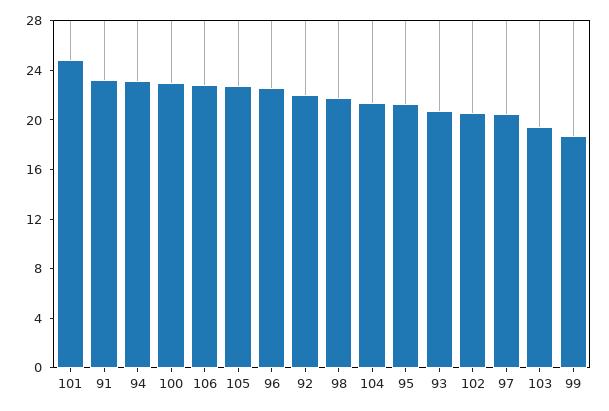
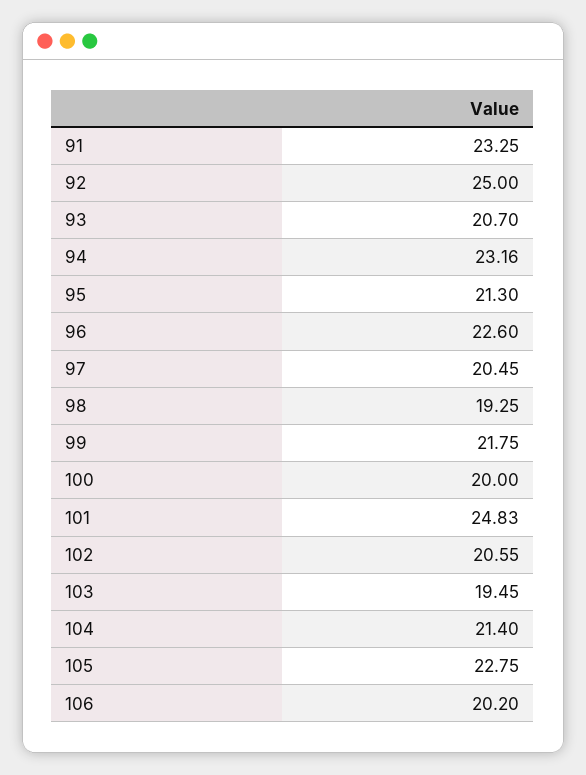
  {
    "101": 24.83,
    "91": 23.25,
    "94": 23.16,
-   "100": 23,
+   "100": 20,
-   "106": 23,
+   "106": 20.2,
    "105": 22.75,
    "96": 22.6,
-   "92": 22,
+   "92": 25,
-   "98": 22,
+   "98": 19.25,
    "104": 21.4,
    "95": 21.3,
    "93": 20.7,
    "102": 20.55,
    "97": 20.45,
    "103": 19.45,
-   "99": 19
+   "99": 21.75
  }

